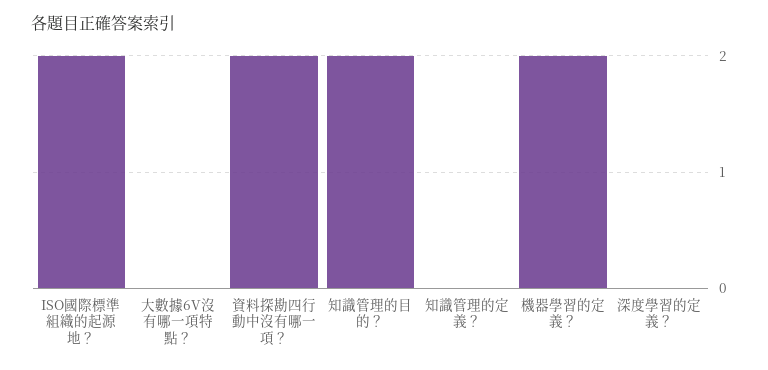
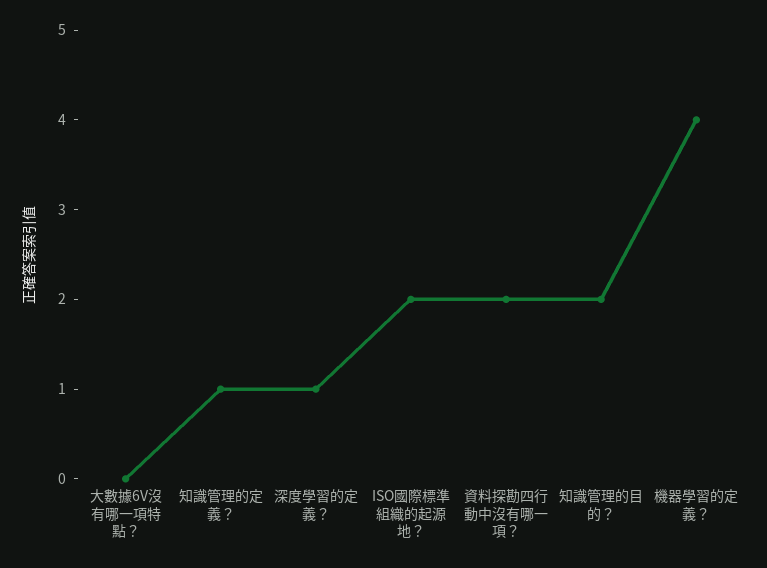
  {
    "ISO國際標準組織的起源地？": 2,
    "大數據6V沒有哪一項特點？": 0,
    "資料探勘四行動中沒有哪一項？": 2,
    "知識管理的目的？": 2,
-   "知識管理的定義？": 0,
+   "知識管理的定義？": 1,
-   "機器學習的定義？": 2,
+   "機器學習的定義？": 4,
-   "深度學習的定義？": 0
+   "深度學習的定義？": 1
  }

